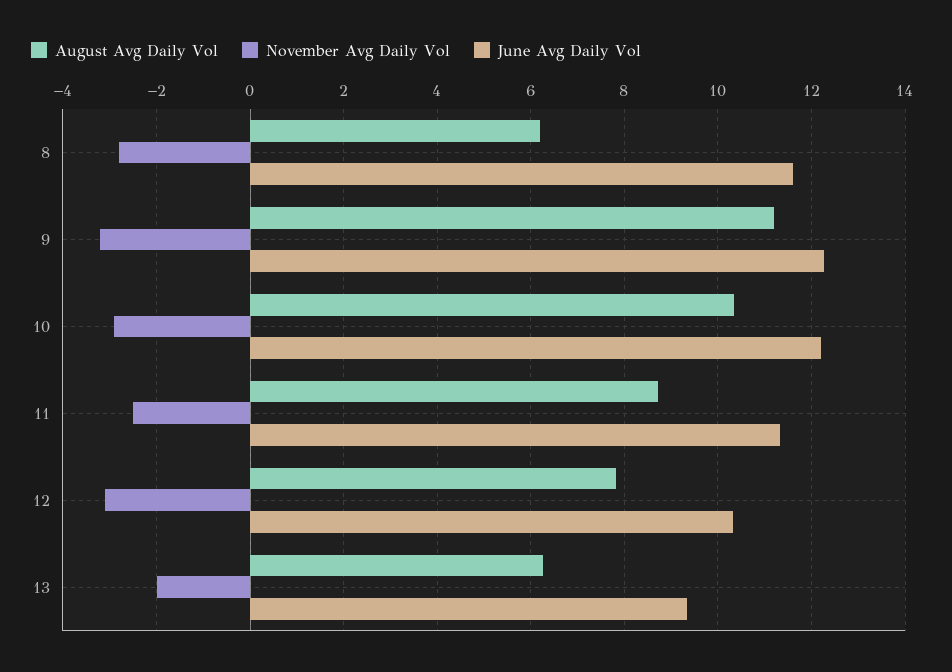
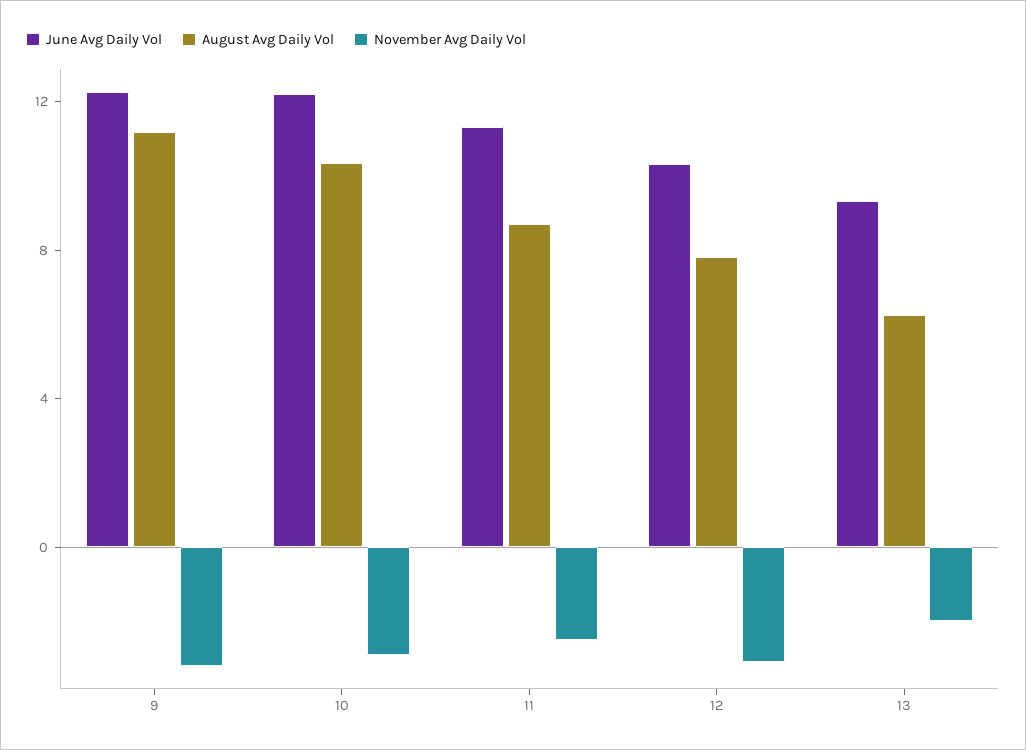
  {
    "August Avg Daily Vol": {
-     "8": 6.2,
      "9": 11.2,
      "10": 10.4,
      "11": 8.8,
      "12": 7.8,
      "13": 6.2
    },
    "November Avg Daily Vol": {
-     "8": -2.8,
      "9": -3.2,
      "10": -3,
      "11": -2.6,
      "12": -3.2,
      "13": -2
    },
    "June Avg Daily Vol": {
-     "8": 11.6,
      "9": 12.2,
      "10": 12.2,
      "11": 11.4,
      "12": 10.4,
      "13": 9.4
    }
  }

